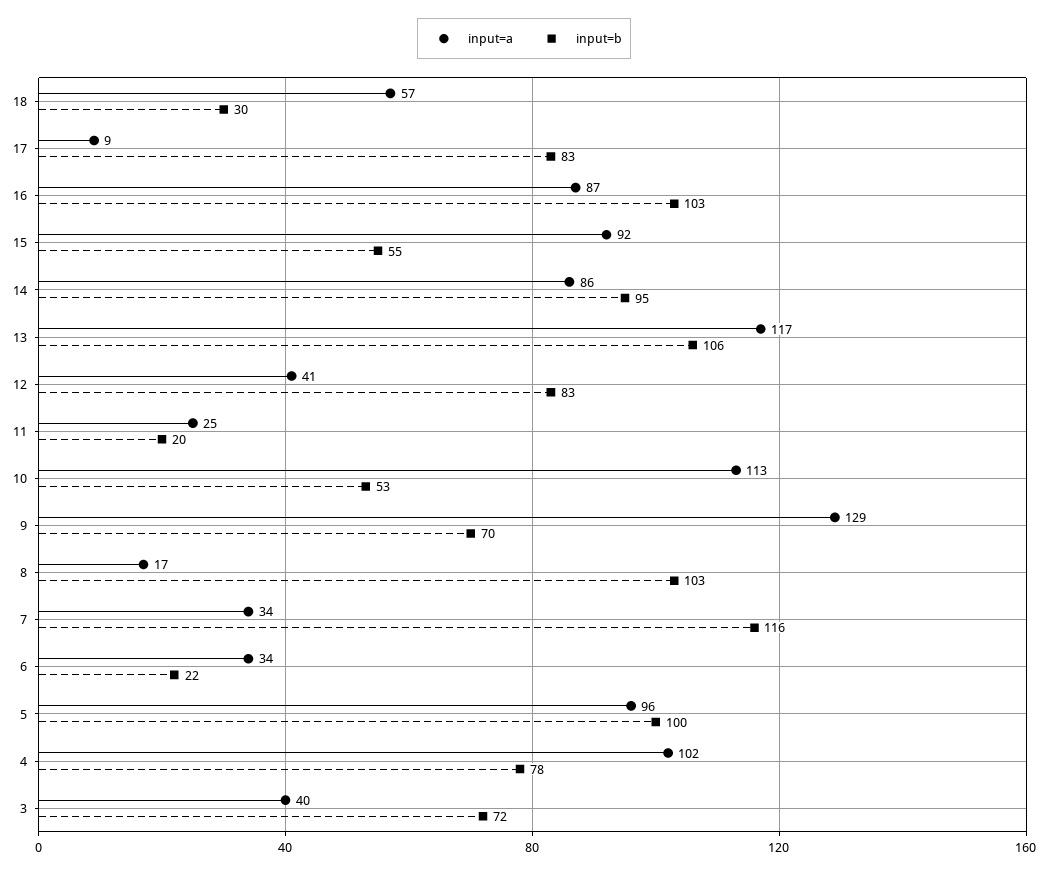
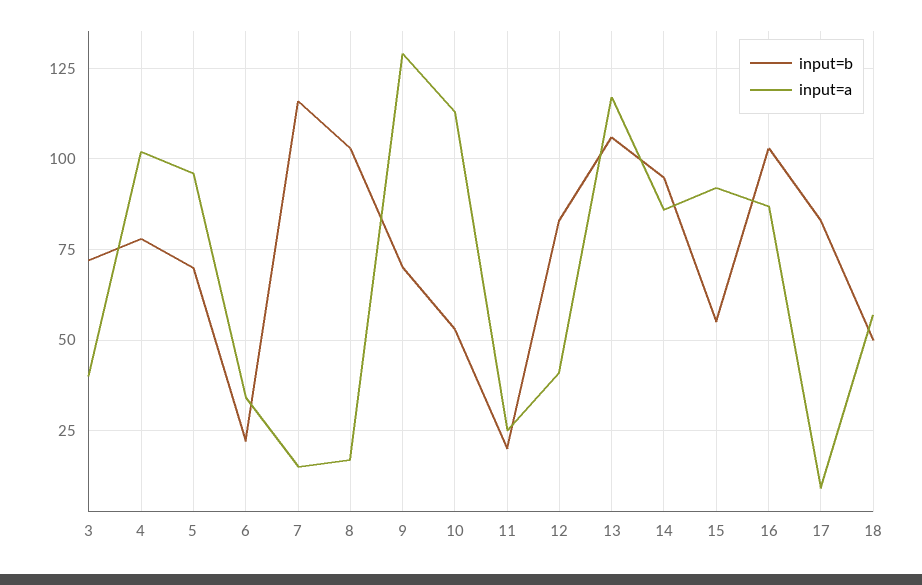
  {
    "input=a": {
      "18": 57,
      "17": 9,
      "16": 87,
      "15": 92,
      "14": 86,
      "13": 117,
      "12": 41,
      "11": 25,
      "10": 113,
      "9": 129,
      "8": 17,
-     "7": 34,
+     "7": 15,
      "6": 34,
      "5": 96,
      "4": 102,
      "3": 40
    },
    "input=b": {
-     "18": 30,
+     "18": 50,
      "17": 83,
      "16": 103,
      "15": 55,
      "14": 95,
      "13": 106,
      "12": 83,
      "11": 20,
      "10": 53,
      "9": 70,
      "8": 103,
      "7": 116,
      "6": 22,
-     "5": 100,
+     "5": 70,
      "4": 78,
      "3": 72
    }
  }

